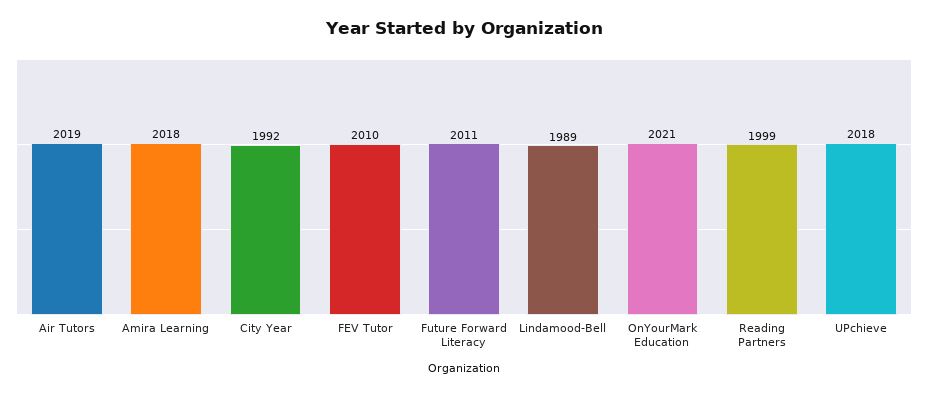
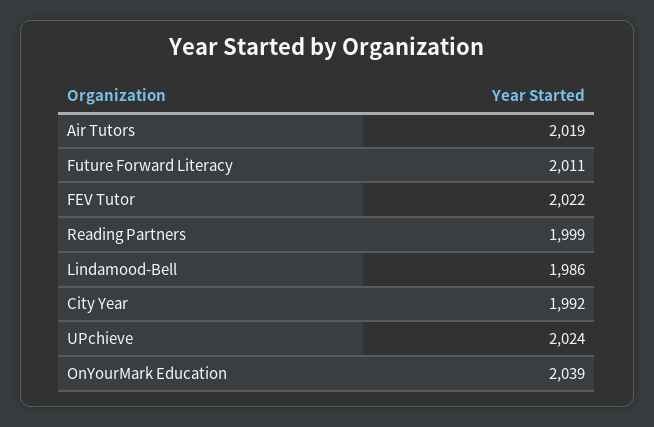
  {
    "Air Tutors": 2019,
-   "Amira Learning": 2018,
    "City Year": 1992,
-   "FEV Tutor": 2010,
+   "FEV Tutor": 2022,
    "Future Forward Literacy": 2011,
-   "Lindamood-Bell": 1989,
+   "Lindamood-Bell": 1986,
-   "OnYourMark Education": 2021,
+   "OnYourMark Education": 2039,
    "Reading Partners": 1999,
-   "UPchieve": 2018
+   "UPchieve": 2024
  }

